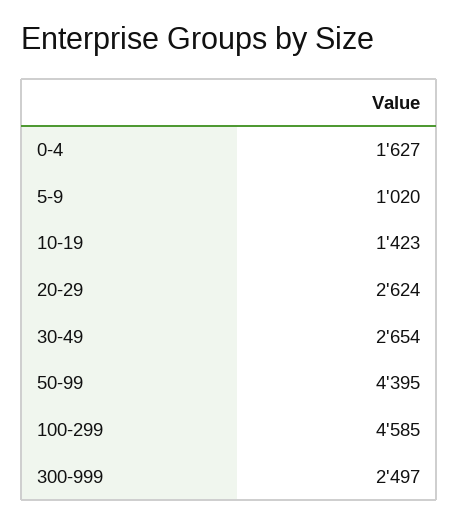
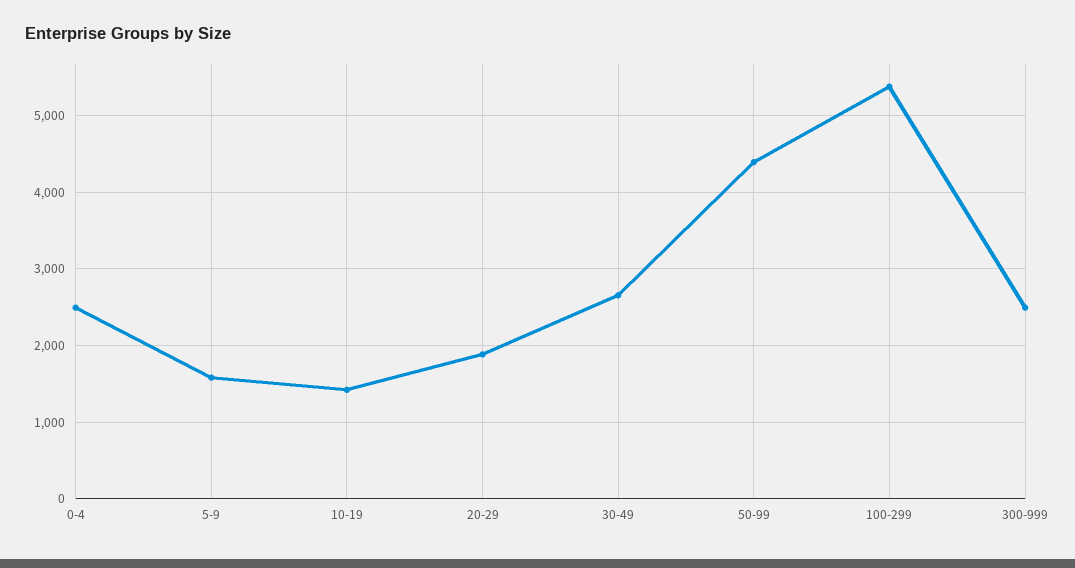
  {
-   "0-4": 1627,
+   "0-4": 2500,
-   "5-9": 1020,
+   "5-9": 1600,
    "10-19": 1423,
-   "20-29": 2624,
+   "20-29": 1900,
    "30-49": 2654,
    "50-99": 4395,
-   "100-299": 4585,
+   "100-299": 5400,
    "300-999": 2497
  }

